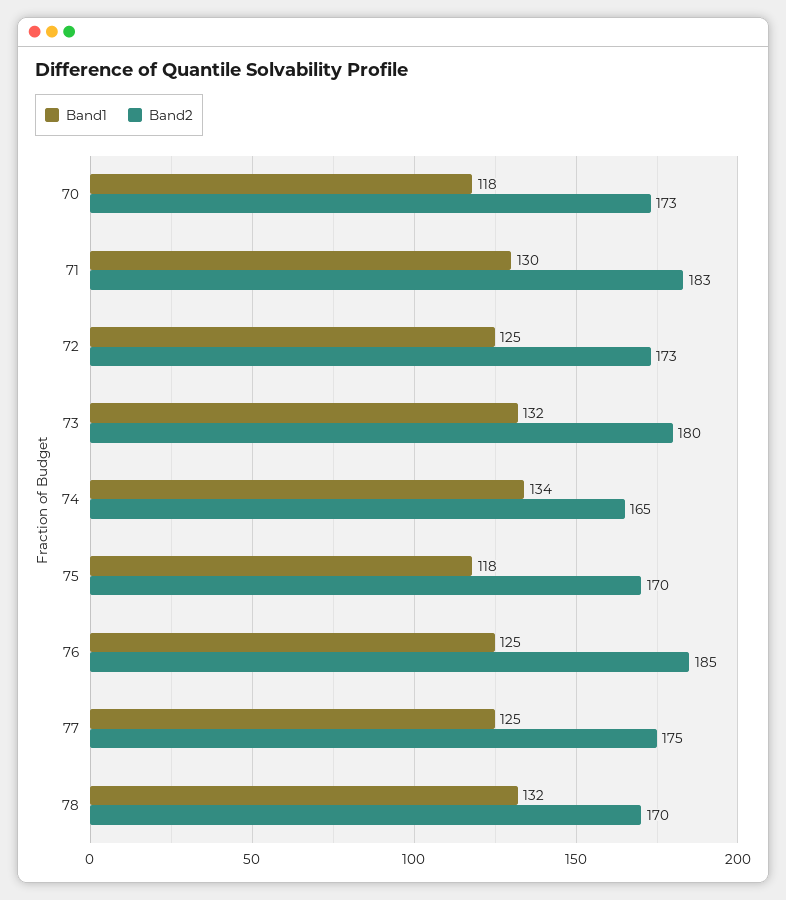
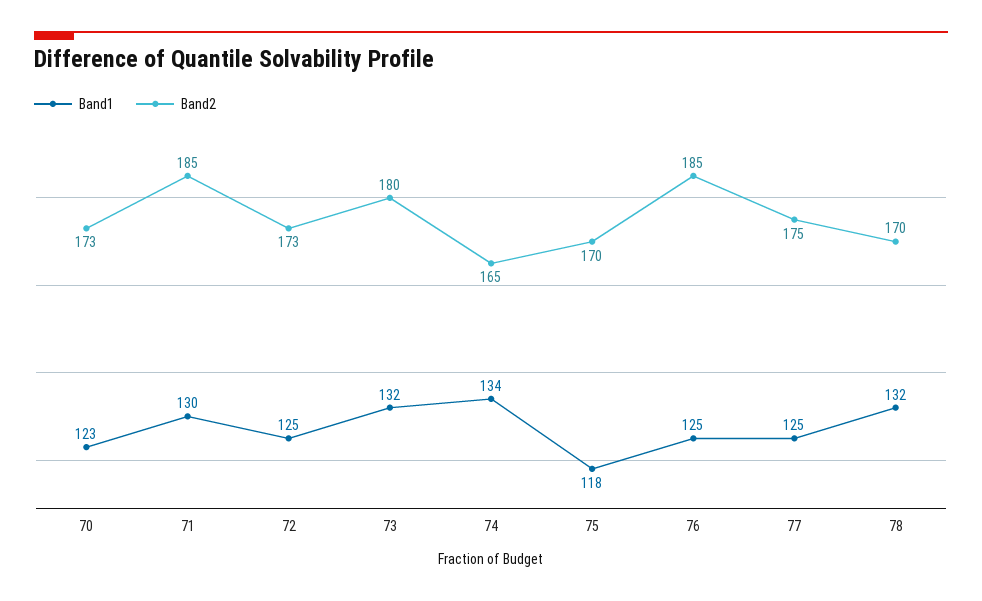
  {
    "Band1": {
-     "70": 118,
+     "70": 123,
      "71": 130,
      "72": 125,
      "73": 132,
      "74": 134,
      "75": 118,
      "76": 125,
      "77": 125,
      "78": 132
    },
    "Band2": {
      "70": 173,
-     "71": 183,
+     "71": 185,
      "72": 173,
      "73": 180,
      "74": 165,
      "75": 170,
      "76": 185,
      "77": 175,
      "78": 170
    }
  }

